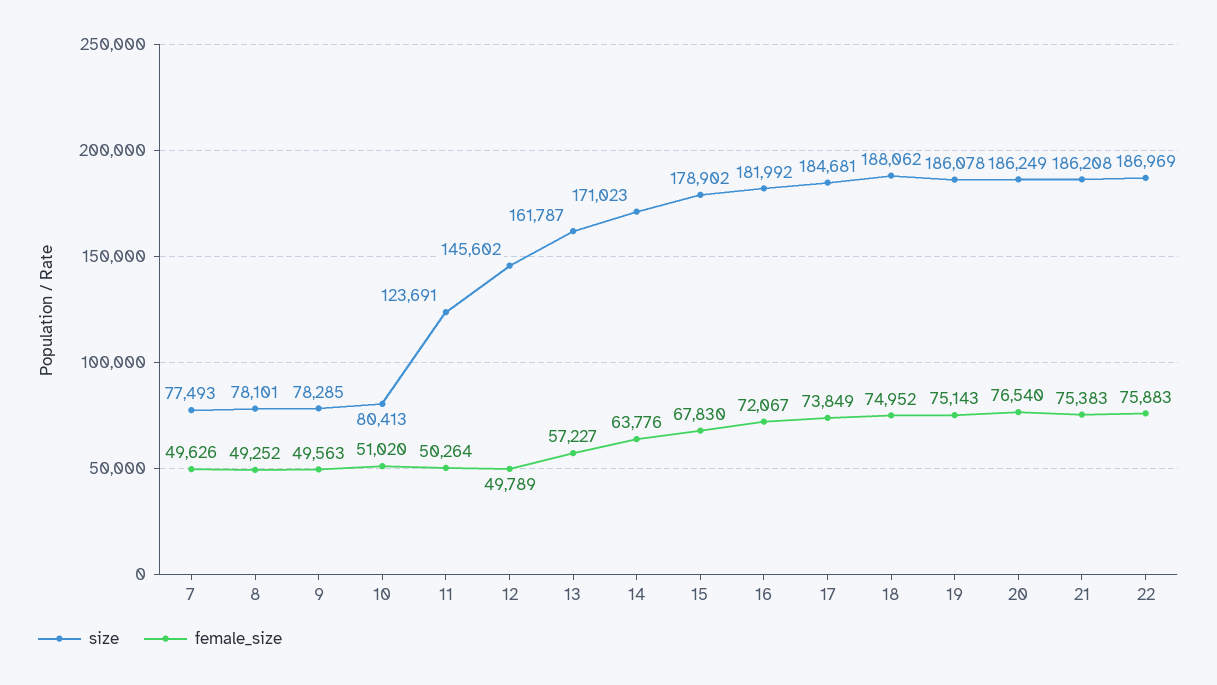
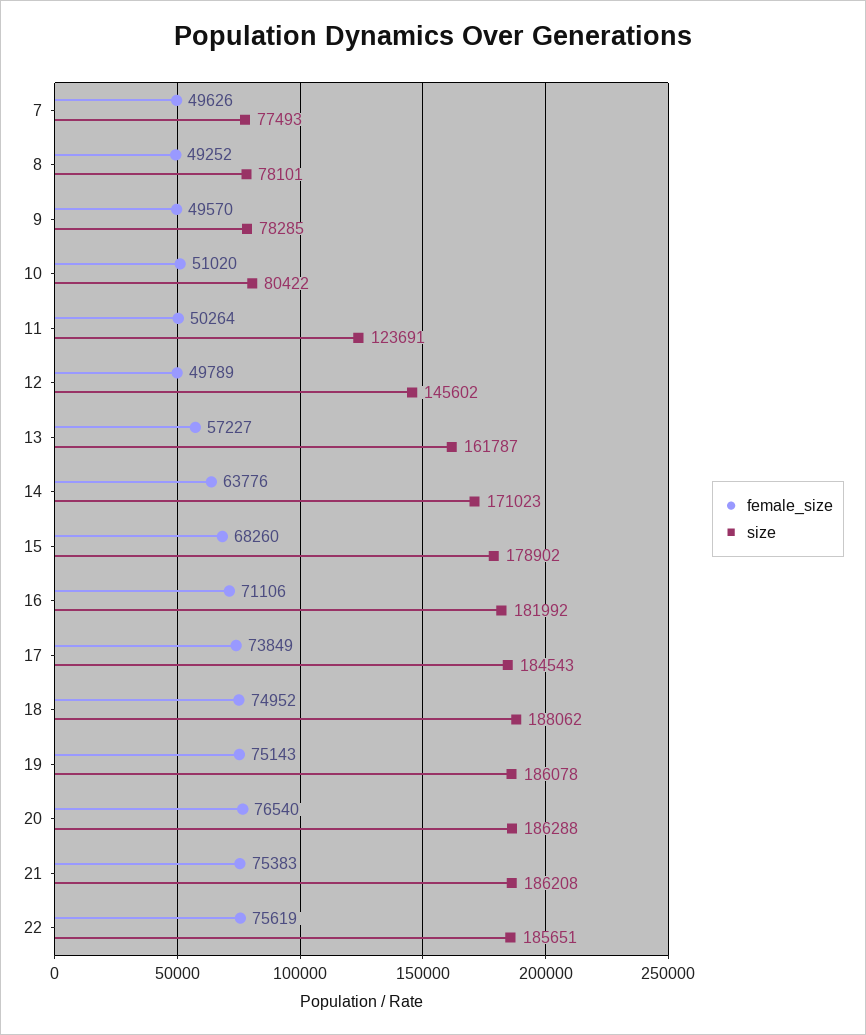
  {
    "size": {
      "7": 77493,
      "8": 78101,
      "9": 78285,
-     "10": 80413,
+     "10": 80422,
      "11": 123691,
      "12": 145602,
      "13": 161787,
      "14": 171023,
      "15": 178902,
      "16": 181992,
-     "17": 184681,
+     "17": 184543,
      "18": 188062,
      "19": 186078,
-     "20": 186249,
+     "20": 186288,
      "21": 186208,
-     "22": 186969
+     "22": 185651
    },
    "female_size": {
      "7": 49626,
      "8": 49252,
-     "9": 49563,
+     "9": 49570,
      "10": 51020,
      "11": 50264,
      "12": 49789,
      "13": 57227,
      "14": 63776,
-     "15": 67830,
+     "15": 68260,
-     "16": 72067,
+     "16": 71106,
      "17": 73849,
      "18": 74952,
      "19": 75143,
      "20": 76540,
      "21": 75383,
-     "22": 75883
+     "22": 75619
    }
  }

